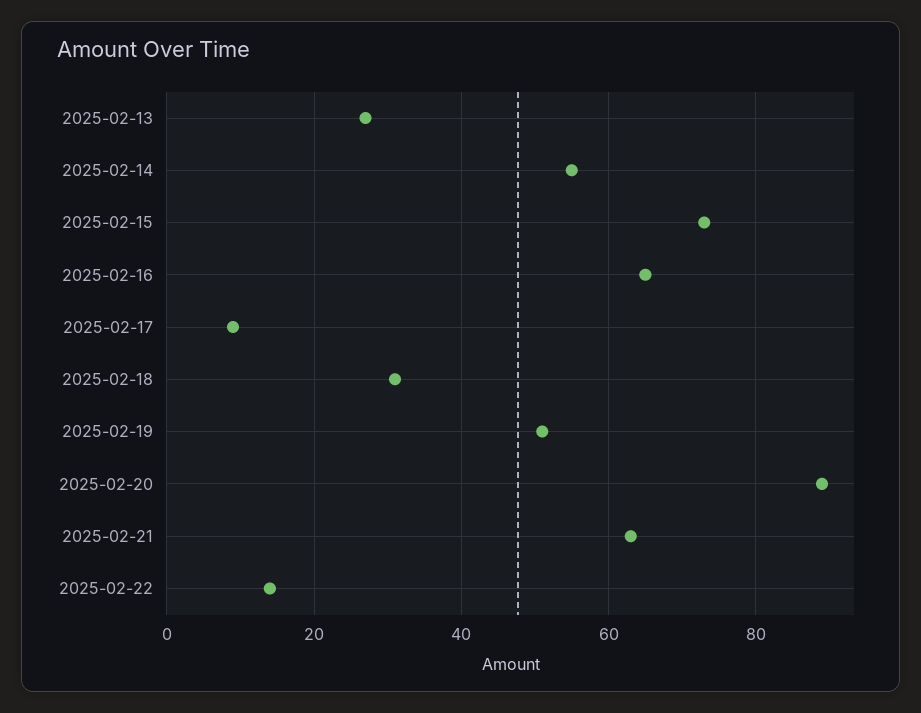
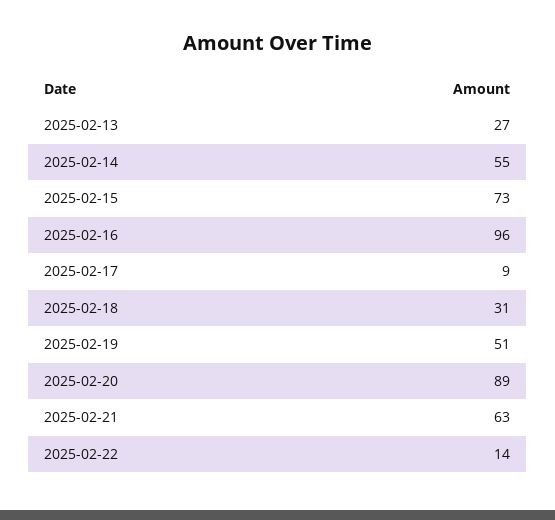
  {
    "2025-02-13": 27,
    "2025-02-14": 55,
    "2025-02-15": 73,
-   "2025-02-16": 65,
+   "2025-02-16": 96,
    "2025-02-17": 9,
    "2025-02-18": 31,
    "2025-02-19": 51,
    "2025-02-20": 89,
    "2025-02-21": 63,
    "2025-02-22": 14
  }

